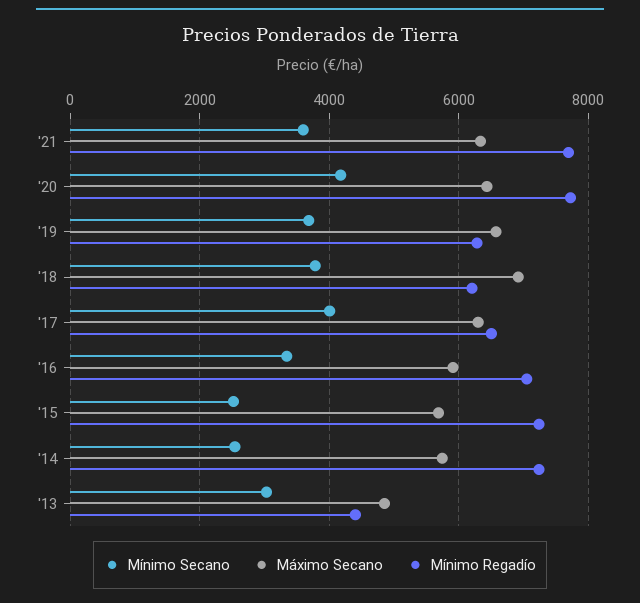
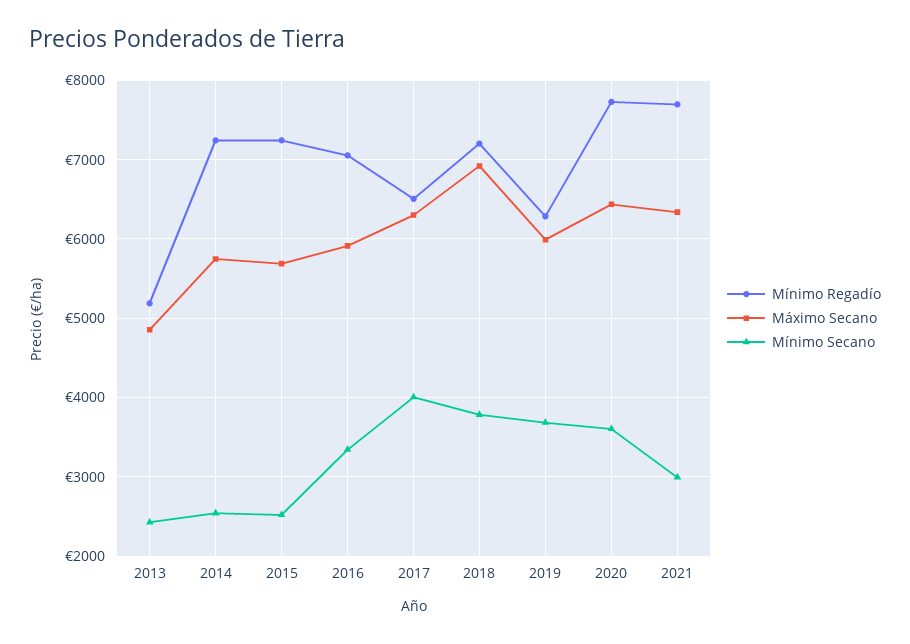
  {
    "Mínimo Secano": {
-     "'21": 3600,
+     "'21": 3000,
-     "'20": 4200,
+     "'20": 3600,
      "'19": 3700,
      "'18": 3800,
      "'17": 4000,
      "'16": 3300,
      "'15": 2500,
      "'14": 2500,
-     "'13": 3000
+     "'13": 2400
    },
    "Máximo Secano": {
      "'21": 6300,
      "'20": 6400,
-     "'19": 6600,
+     "'19": 6000,
      "'18": 6900,
      "'17": 6300,
      "'16": 5900,
      "'15": 5700,
      "'14": 5700,
      "'13": 4900
    },
    "Mínimo Regadío": {
      "'21": 7700,
      "'20": 7700,
      "'19": 6300,
-     "'18": 6200,
+     "'18": 7200,
      "'17": 6500,
      "'16": 7100,
      "'15": 7200,
      "'14": 7200,
-     "'13": 4400
+     "'13": 5200
    }
  }

